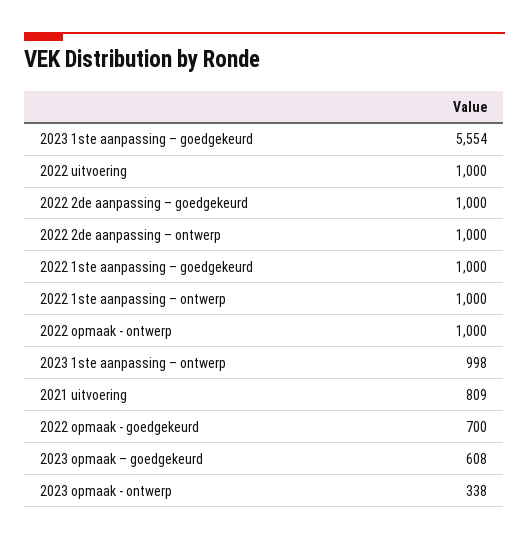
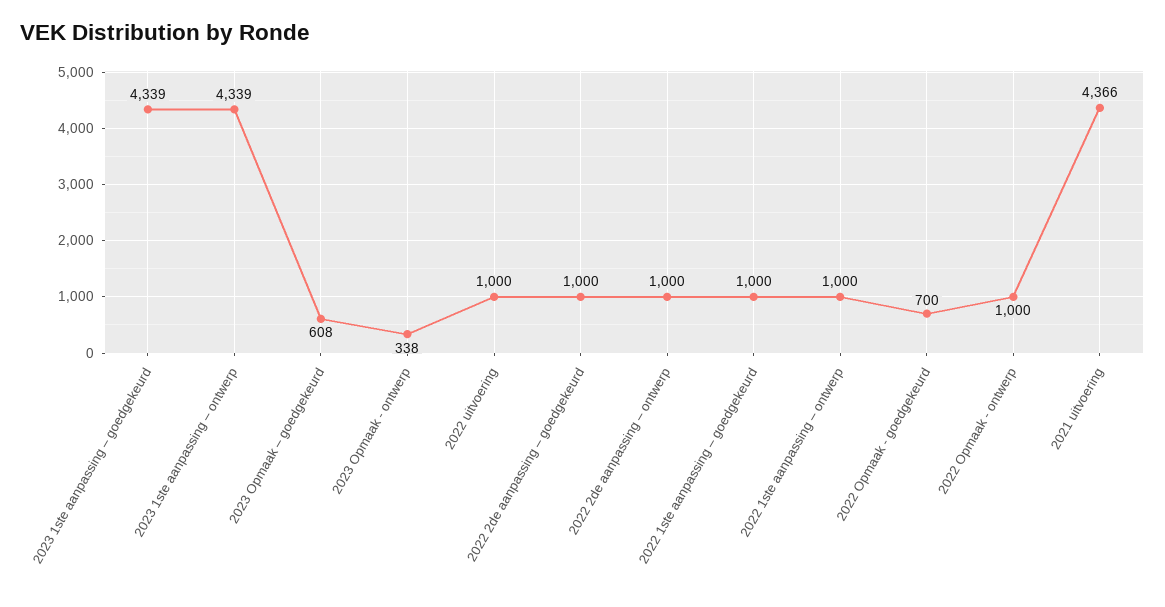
  {
-   "2023 1ste aanpassing – goedgekeurd": 5554,
+   "2023 1ste aanpassing – goedgekeurd": 4339,
    "2022 uitvoering": 1000,
    "2022 2de aanpassing – goedgekeurd": 1000,
    "2022 2de aanpassing – ontwerp": 1000,
    "2022 1ste aanpassing – goedgekeurd": 1000,
    "2022 1ste aanpassing – ontwerp": 1000,
    "2022 opmaak - ontwerp": 1000,
-   "2023 1ste aanpassing – ontwerp": 998,
+   "2023 1ste aanpassing – ontwerp": 4339,
-   "2021 uitvoering": 809,
+   "2021 uitvoering": 4366,
    "2022 opmaak - goedgekeurd": 700,
    "2023 opmaak – goedgekeurd": 608,
    "2023 opmaak - ontwerp": 338
  }

